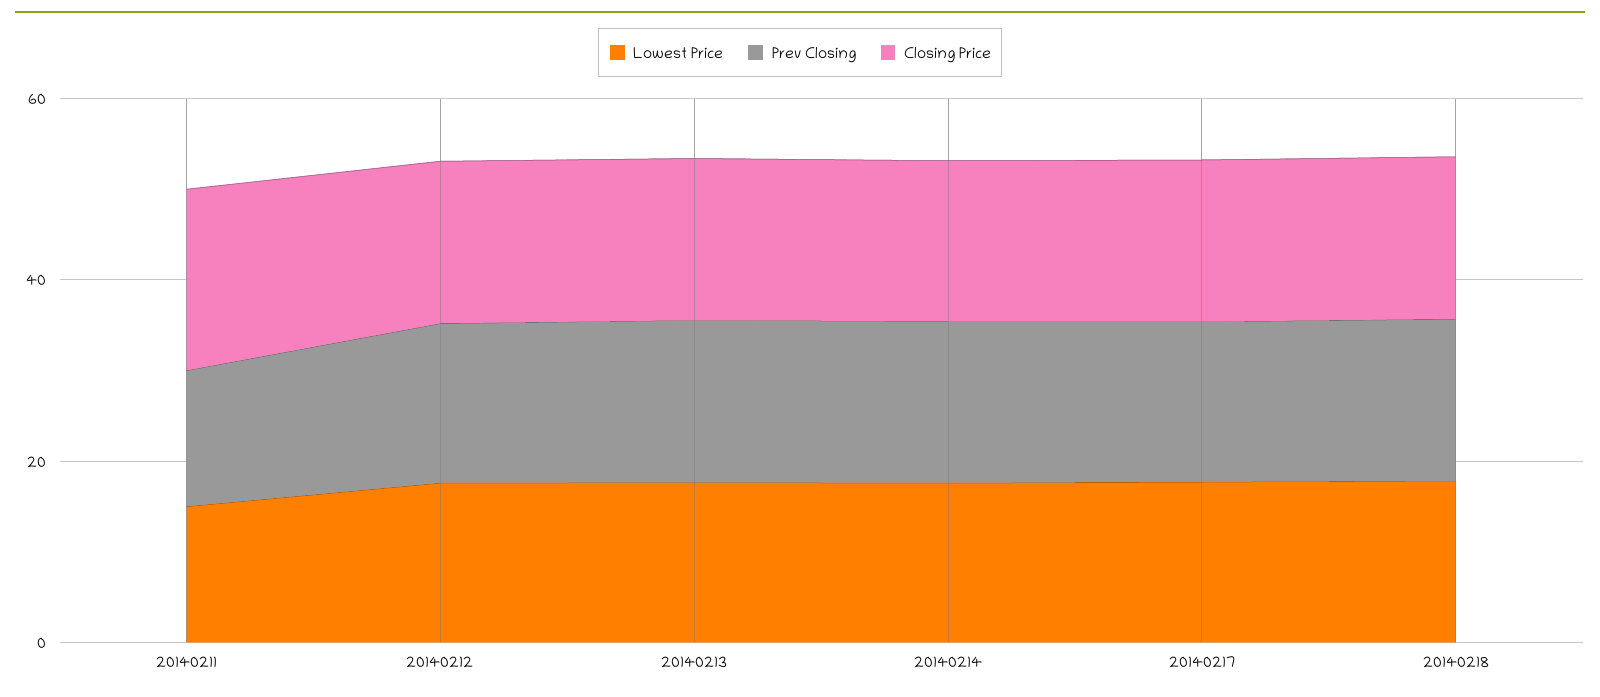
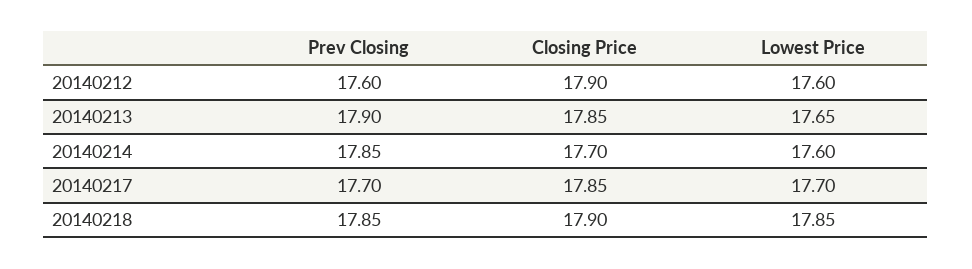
  {
    "Lowest Price": {
-     "20140211": 15,
      "20140212": 17.6,
      "20140213": 17.65,
      "20140214": 17.6,
      "20140217": 17.7,
      "20140218": 17.85
    },
    "Prev Closing": {
-     "20140211": 15,
      "20140212": 17.6,
      "20140213": 17.9,
      "20140214": 17.85,
      "20140217": 17.7,
      "20140218": 17.85
    },
    "Closing Price": {
-     "20140211": 20,
      "20140212": 17.9,
      "20140213": 17.85,
      "20140214": 17.7,
      "20140217": 17.85,
      "20140218": 17.9
    }
  }

